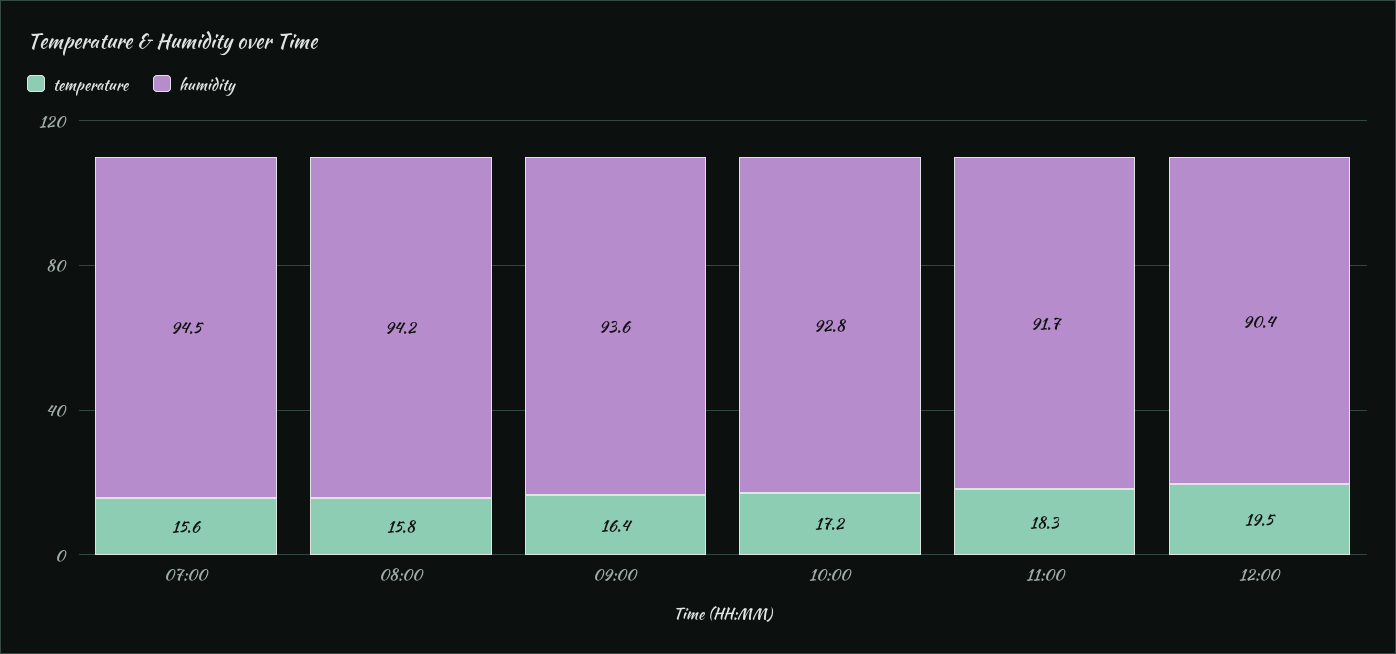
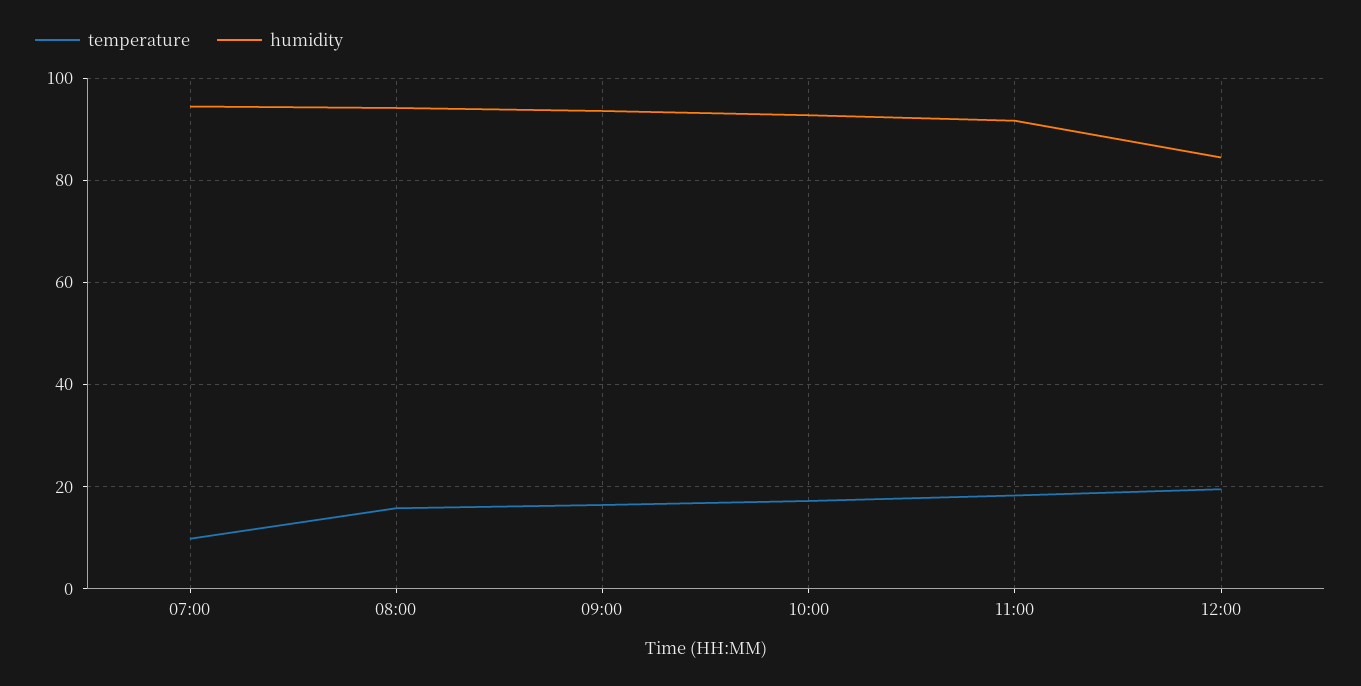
  {
    "temperature": {
-     "07:00": 15.6,
+     "07:00": 10,
      "08:00": 15.8,
      "09:00": 16.4,
      "10:00": 17.2,
      "11:00": 18.3,
      "12:00": 19.5
    },
    "humidity": {
      "07:00": 94.5,
      "08:00": 94.2,
      "09:00": 93.6,
      "10:00": 92.8,
      "11:00": 91.7,
-     "12:00": 90.4
+     "12:00": 84
    }
  }

